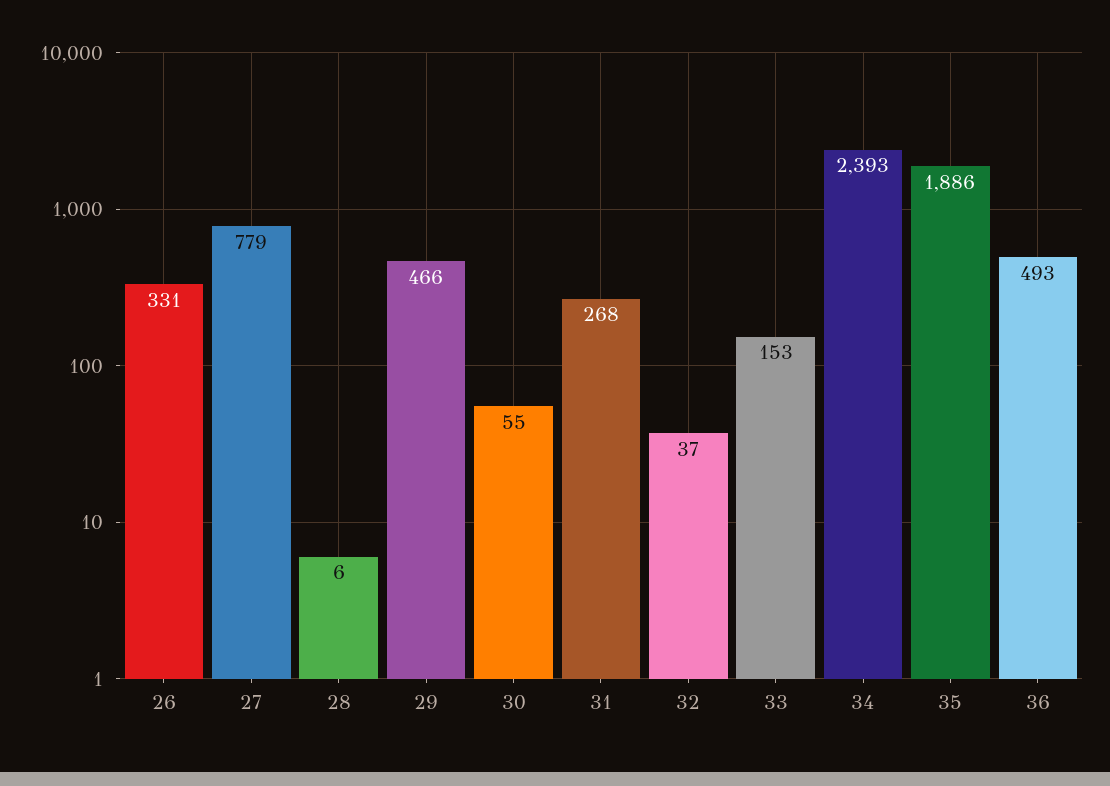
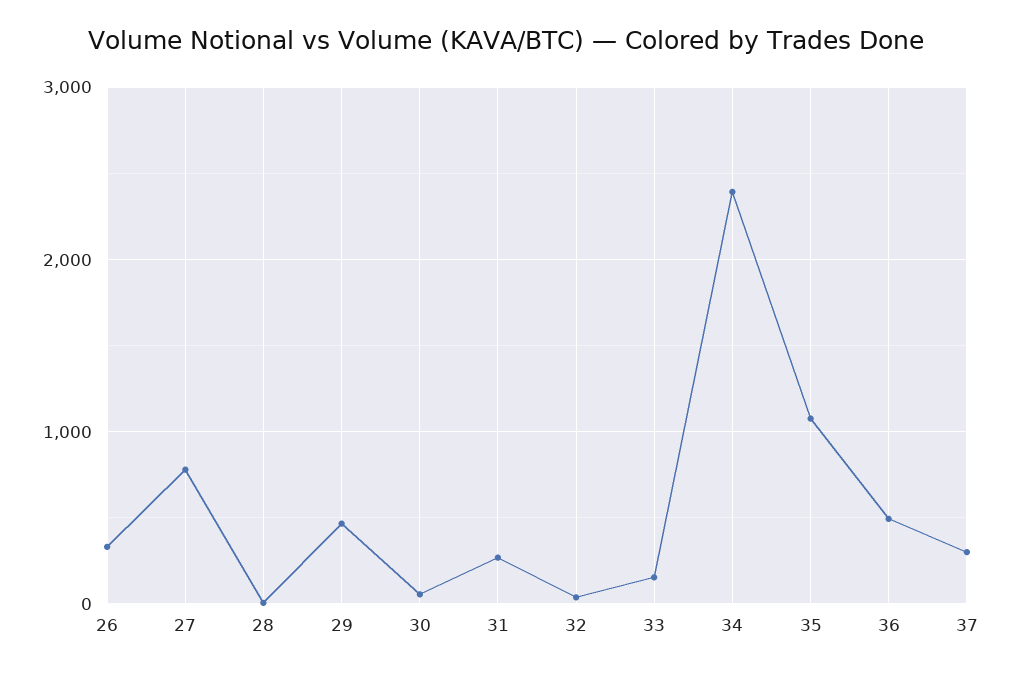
  {
    "26": 331,
    "27": 779,
    "28": 6,
    "29": 466,
    "30": 55,
    "31": 268,
    "32": 37,
    "33": 153,
    "34": 2393,
-   "35": 1886,
+   "35": 1100,
-   "36": 493
+   "36": 493,
+   "37": 300
  }

